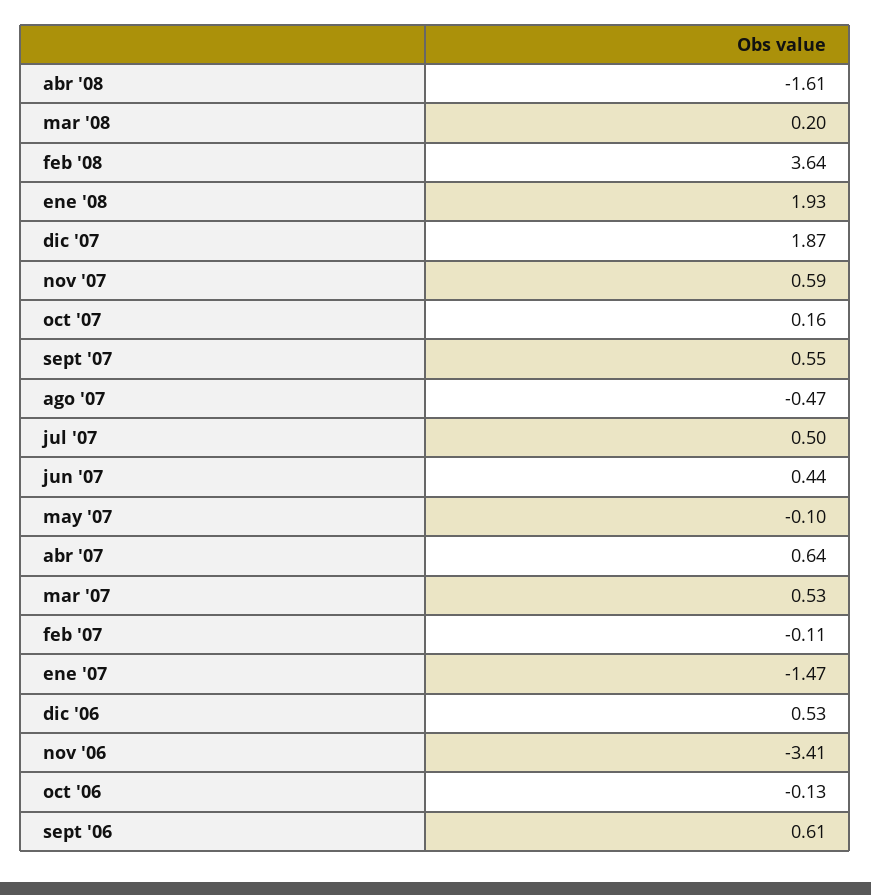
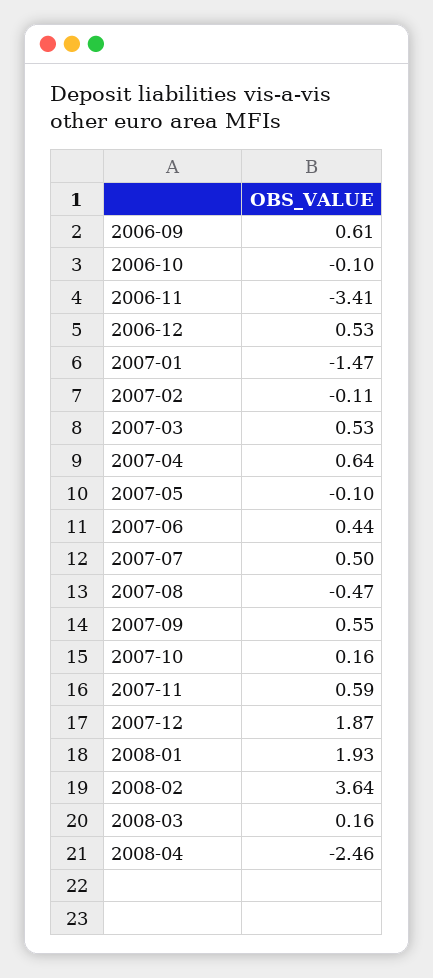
  {
-   "abr '08": -1.61,
+   "abr '08": -2.46,
-   "mar '08": 0.2,
+   "mar '08": 0.16,
    "feb '08": 3.64,
    "ene '08": 1.93,
    "dic '07": 1.87,
    "nov '07": 0.59,
    "oct '07": 0.16,
    "sept '07": 0.55,
    "ago '07": -0.47,
    "jul '07": 0.5,
    "jun '07": 0.44,
    "may '07": -0.1,
    "abr '07": 0.64,
    "mar '07": 0.53,
    "feb '07": -0.11,
    "ene '07": -1.47,
    "dic '06": 0.53,
    "nov '06": -3.41,
-   "oct '06": -0.13,
+   "oct '06": -0.1,
    "sept '06": 0.61
  }

